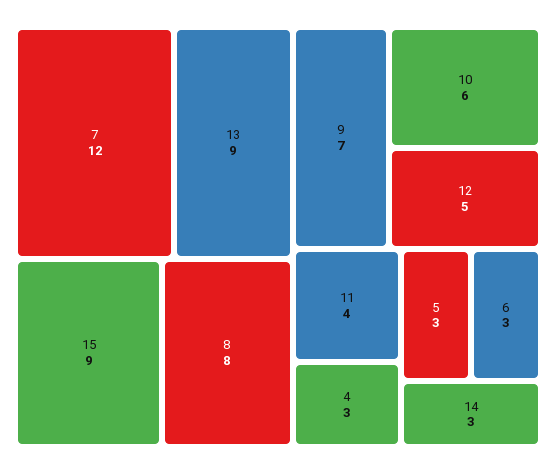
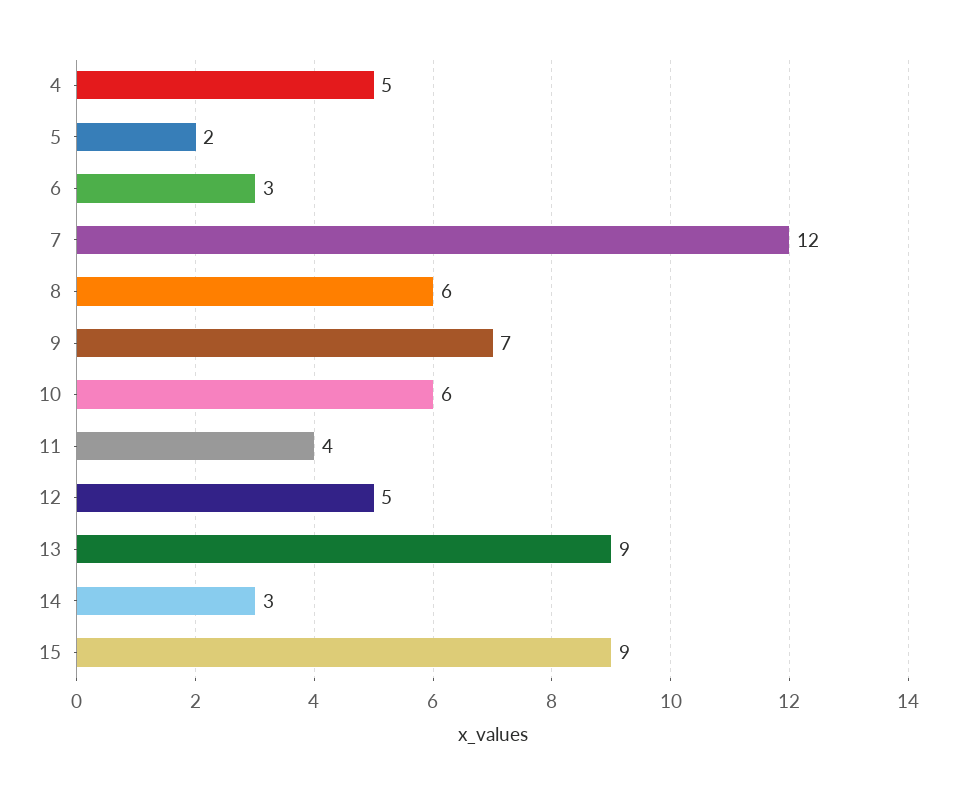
  {
    "7": 12,
    "13": 9,
    "15": 9,
-   "8": 8,
+   "8": 6,
    "9": 7,
    "10": 6,
    "12": 5,
    "11": 4,
-   "4": 3,
+   "4": 5,
-   "5": 3,
+   "5": 2,
    "6": 3,
    "14": 3
  }

